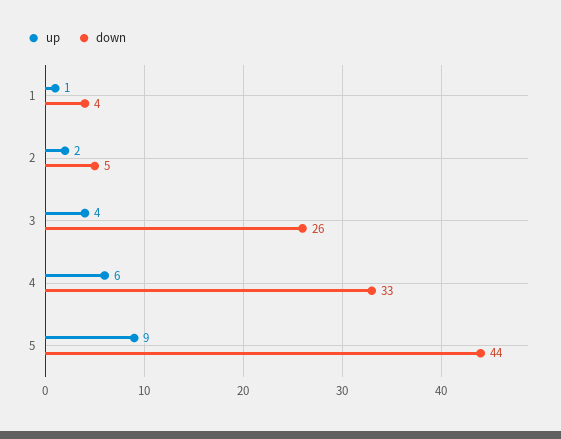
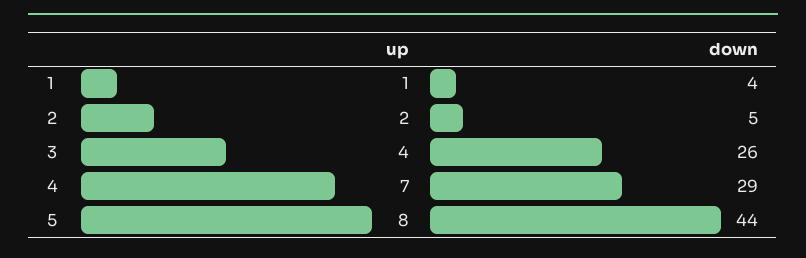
  {
    "up": {
      "1": 1,
      "2": 2,
      "3": 4,
-     "4": 6,
+     "4": 7,
-     "5": 9
+     "5": 8
    },
    "down": {
      "1": 4,
      "2": 5,
      "3": 26,
-     "4": 33,
+     "4": 29,
      "5": 44
    }
  }

